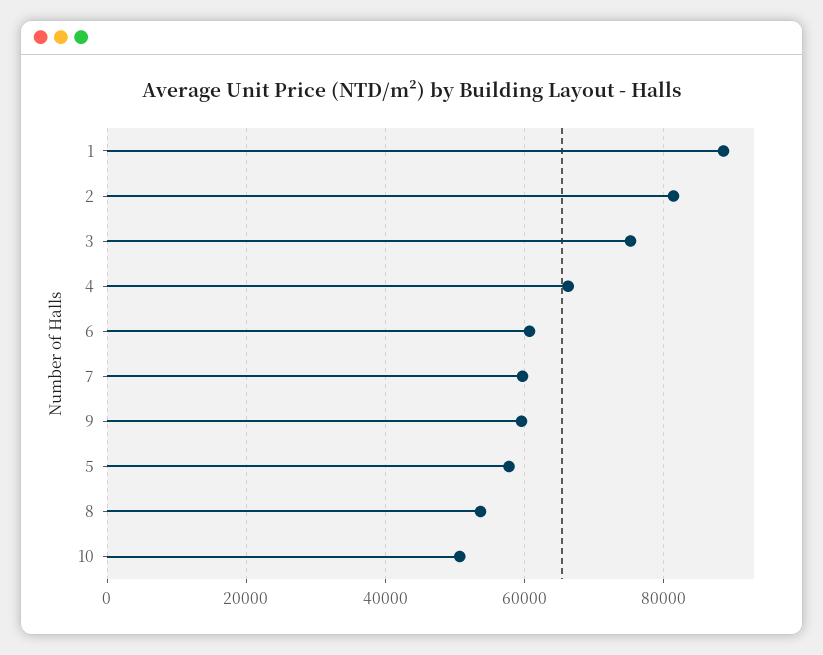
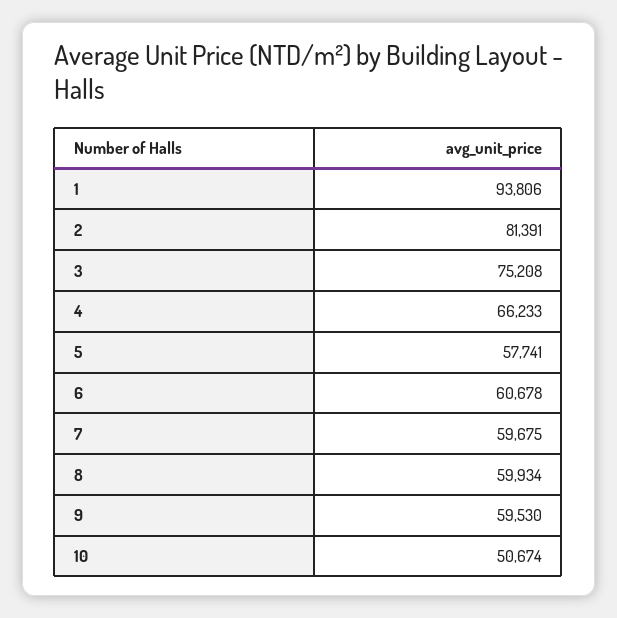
  {
-   "1": 88000,
+   "1": 93806,
    "2": 81391,
    "3": 75208,
    "4": 66233,
    "6": 60678,
    "7": 59675,
    "9": 59530,
    "5": 57741,
-   "8": 54000,
+   "8": 59934,
    "10": 50674
  }

